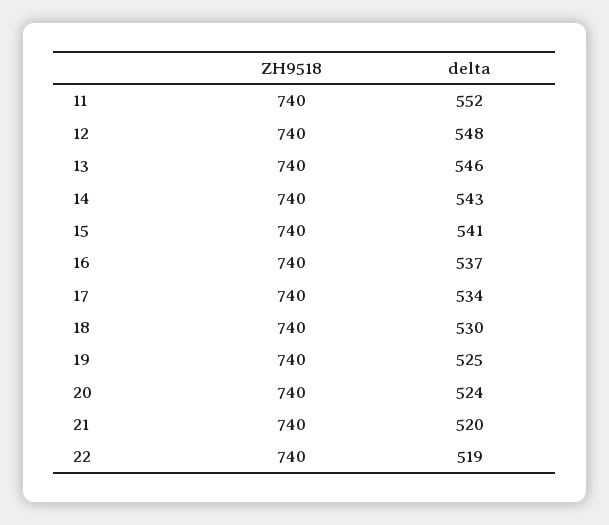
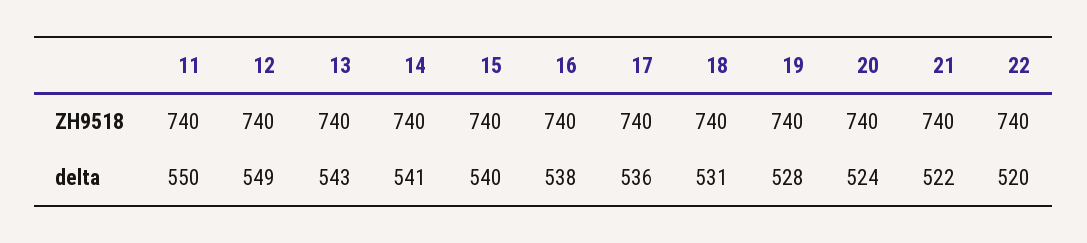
  {
    "ZH9518": {
      "11": 740,
      "12": 740,
      "13": 740,
      "14": 740,
      "15": 740,
      "16": 740,
      "17": 740,
      "18": 740,
      "19": 740,
      "20": 740,
      "21": 740,
      "22": 740
    },
    "delta": {
-     "11": 552,
+     "11": 550,
-     "12": 548,
+     "12": 549,
-     "13": 546,
+     "13": 543,
-     "14": 543,
+     "14": 541,
-     "15": 541,
+     "15": 540,
-     "16": 537,
+     "16": 538,
-     "17": 534,
+     "17": 536,
-     "18": 530,
+     "18": 531,
-     "19": 525,
+     "19": 528,
      "20": 524,
-     "21": 520,
+     "21": 522,
-     "22": 519
+     "22": 520
    }
  }

